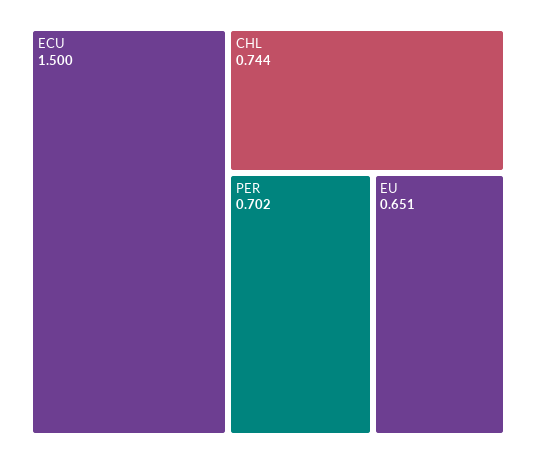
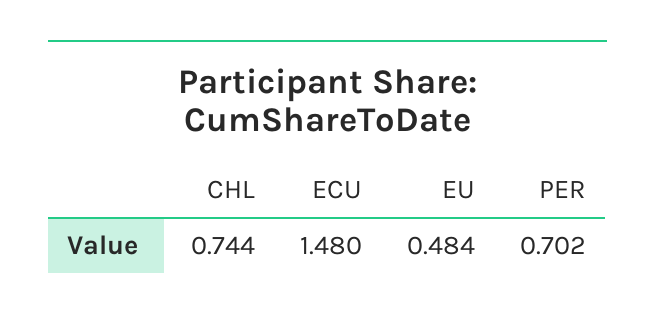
  {
-   "ECU": 1.5,
+   "ECU": 1.48,
    "CHL": 0.744,
    "PER": 0.702,
-   "EU": 0.651
+   "EU": 0.484
  }

